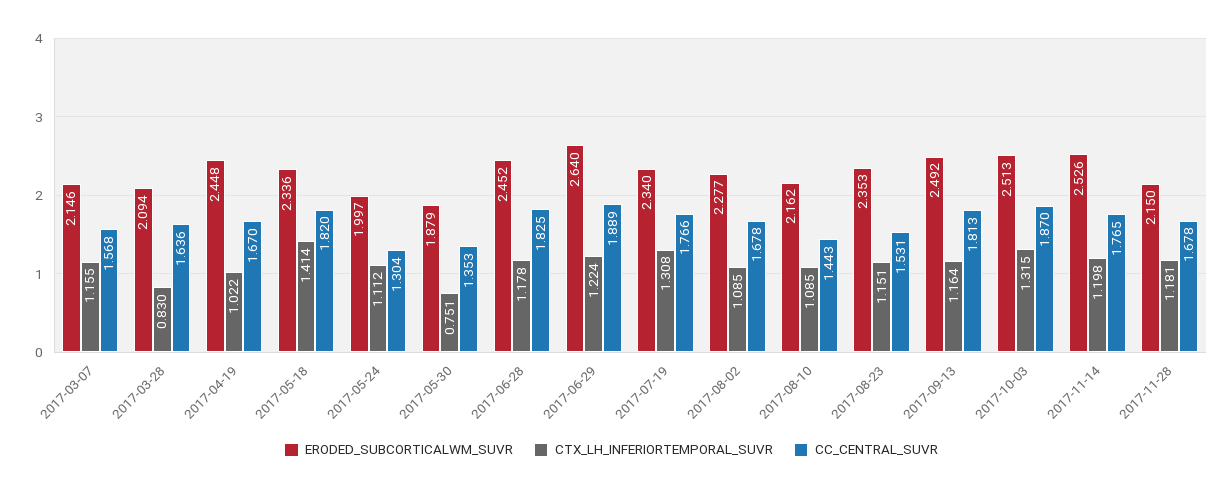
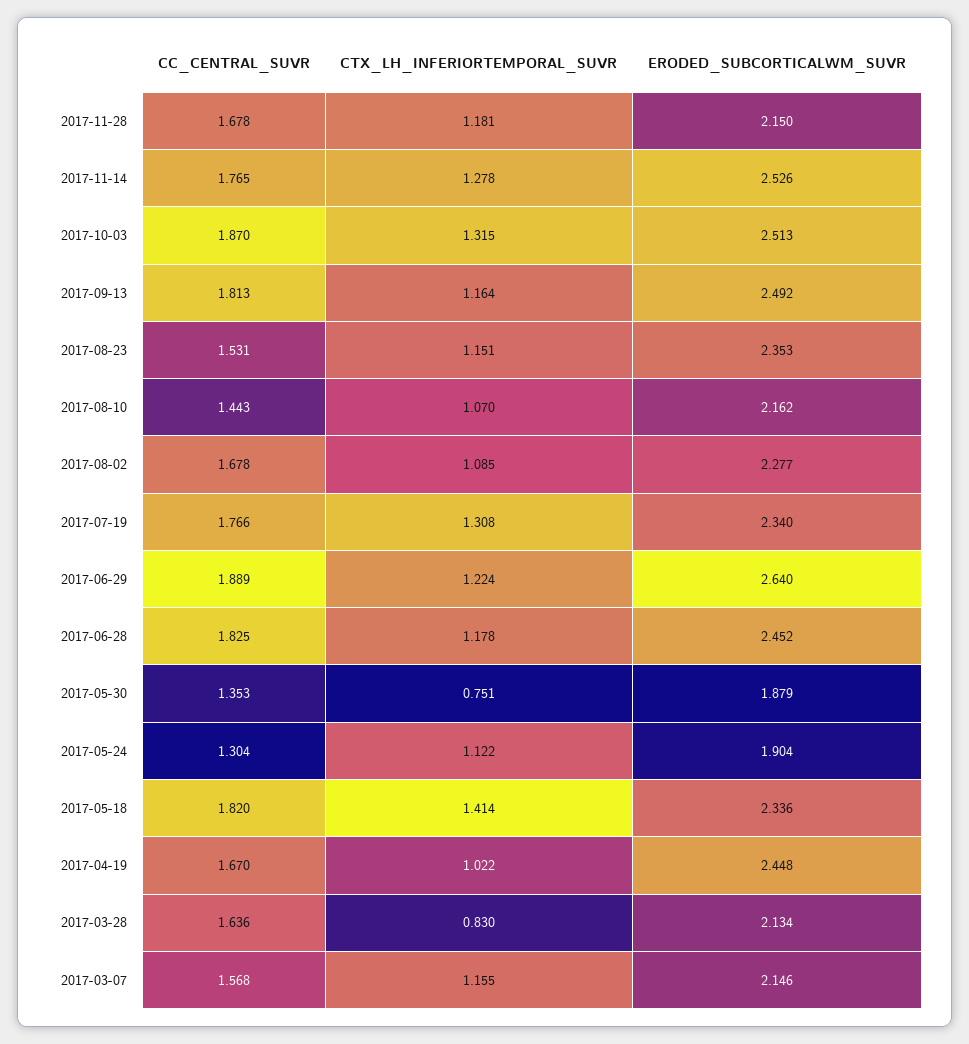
  {
    "ERODED_SUBCORTICALWM_SUVR": {
      "2017-03-07": 2.146,
-     "2017-03-28": 2.094,
+     "2017-03-28": 2.134,
      "2017-04-19": 2.448,
      "2017-05-18": 2.336,
-     "2017-05-24": 1.997,
+     "2017-05-24": 1.904,
      "2017-05-30": 1.879,
      "2017-06-28": 2.452,
      "2017-06-29": 2.64,
      "2017-07-19": 2.34,
      "2017-08-02": 2.277,
      "2017-08-10": 2.162,
      "2017-08-23": 2.353,
      "2017-09-13": 2.492,
      "2017-10-03": 2.513,
      "2017-11-14": 2.526,
      "2017-11-28": 2.15
    },
    "CTX_LH_INFERIORTEMPORAL_SUVR": {
      "2017-03-07": 1.155,
      "2017-03-28": 0.83,
      "2017-04-19": 1.022,
      "2017-05-18": 1.414,
-     "2017-05-24": 1.112,
+     "2017-05-24": 1.122,
      "2017-05-30": 0.751,
      "2017-06-28": 1.178,
      "2017-06-29": 1.224,
      "2017-07-19": 1.308,
      "2017-08-02": 1.085,
-     "2017-08-10": 1.085,
+     "2017-08-10": 1.07,
      "2017-08-23": 1.151,
      "2017-09-13": 1.164,
      "2017-10-03": 1.315,
-     "2017-11-14": 1.198,
+     "2017-11-14": 1.278,
      "2017-11-28": 1.181
    },
    "CC_CENTRAL_SUVR": {
      "2017-03-07": 1.568,
      "2017-03-28": 1.636,
      "2017-04-19": 1.67,
      "2017-05-18": 1.82,
      "2017-05-24": 1.304,
      "2017-05-30": 1.353,
      "2017-06-28": 1.825,
      "2017-06-29": 1.889,
      "2017-07-19": 1.766,
      "2017-08-02": 1.678,
      "2017-08-10": 1.443,
      "2017-08-23": 1.531,
      "2017-09-13": 1.813,
      "2017-10-03": 1.87,
      "2017-11-14": 1.765,
      "2017-11-28": 1.678
    }
  }

